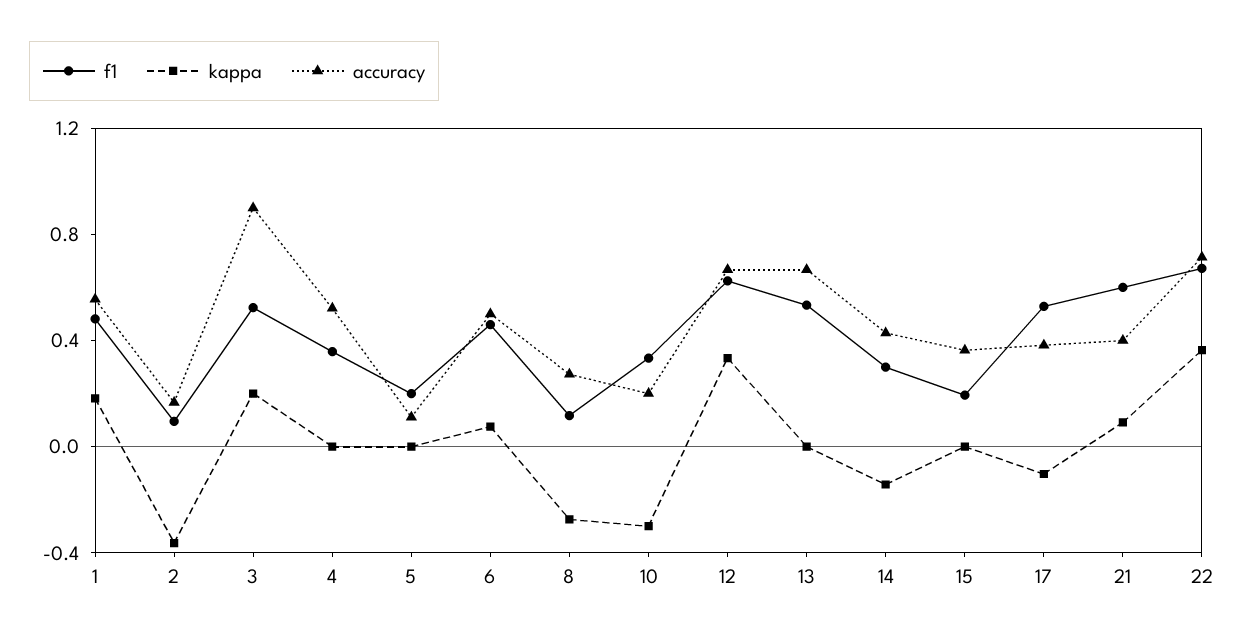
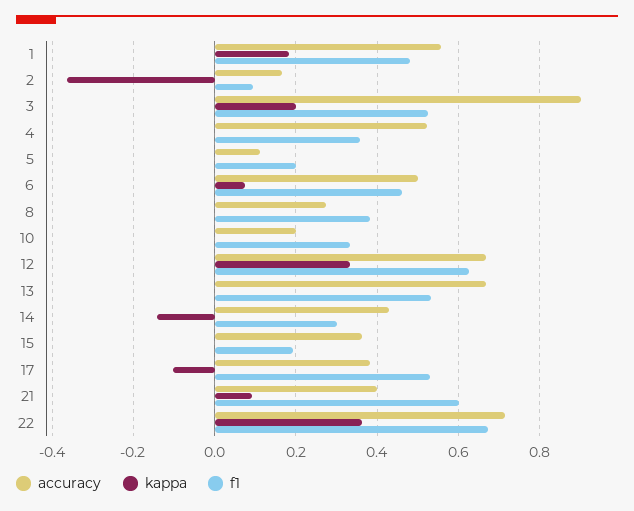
  {
    "f1": {
      "1": 0.48,
      "2": 0.1,
      "3": 0.52,
      "4": 0.36,
      "5": 0.2,
      "6": 0.46,
-     "8": 0.1,
+     "8": 0.38,
      "10": 0.34,
      "12": 0.62,
      "13": 0.54,
      "14": 0.3,
      "15": 0.2,
      "17": 0.52,
      "21": 0.6,
      "22": 0.68
    },
    "kappa": {
      "1": 0.18,
      "2": -0.36,
      "3": 0.2,
      "4": 0,
      "5": 0,
      "6": 0.08,
-     "8": -0.3,
+     "8": 0,
-     "10": -0.3,
+     "10": 0,
      "12": 0.34,
      "13": 0,
      "14": -0.14,
      "15": 0,
      "17": -0.1,
      "21": 0.1,
      "22": 0.36
    },
    "accuracy": {
      "1": 0.56,
      "2": 0.16,
      "3": 0.9,
      "4": 0.52,
      "5": 0.12,
      "6": 0.5,
      "8": 0.28,
      "10": 0.2,
      "12": 0.66,
      "13": 0.66,
      "14": 0.42,
      "15": 0.36,
      "17": 0.38,
      "21": 0.4,
      "22": 0.72
    }
  }

